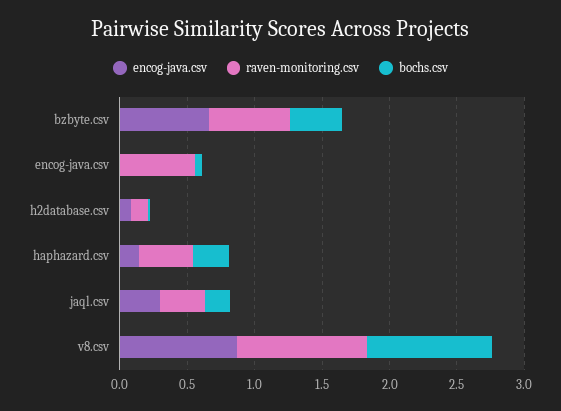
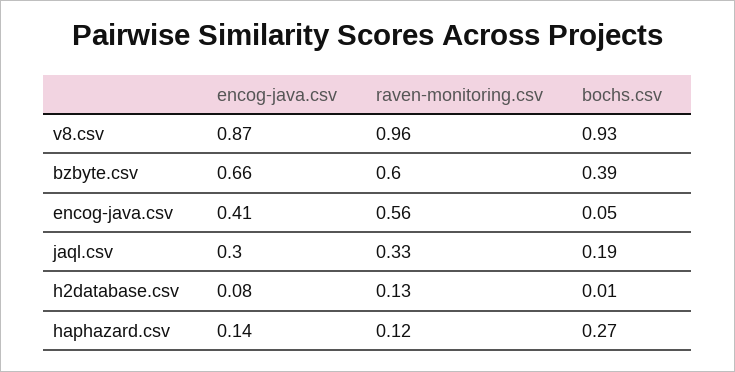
  {
    "encog-java.csv": {
      "bzbyte.csv": 0.66,
-     "encog-java.csv": 0,
+     "encog-java.csv": 0.41,
      "h2database.csv": 0.08,
      "haphazard.csv": 0.14,
      "jaql.csv": 0.3,
      "v8.csv": 0.87
    },
    "raven-monitoring.csv": {
      "bzbyte.csv": 0.6,
      "encog-java.csv": 0.56,
      "h2database.csv": 0.13,
-     "haphazard.csv": 0.4,
+     "haphazard.csv": 0.12,
      "jaql.csv": 0.33,
      "v8.csv": 0.96
    },
    "bochs.csv": {
      "bzbyte.csv": 0.39,
      "encog-java.csv": 0.05,
      "h2database.csv": 0.01,
      "haphazard.csv": 0.27,
      "jaql.csv": 0.19,
      "v8.csv": 0.93
    }
  }

